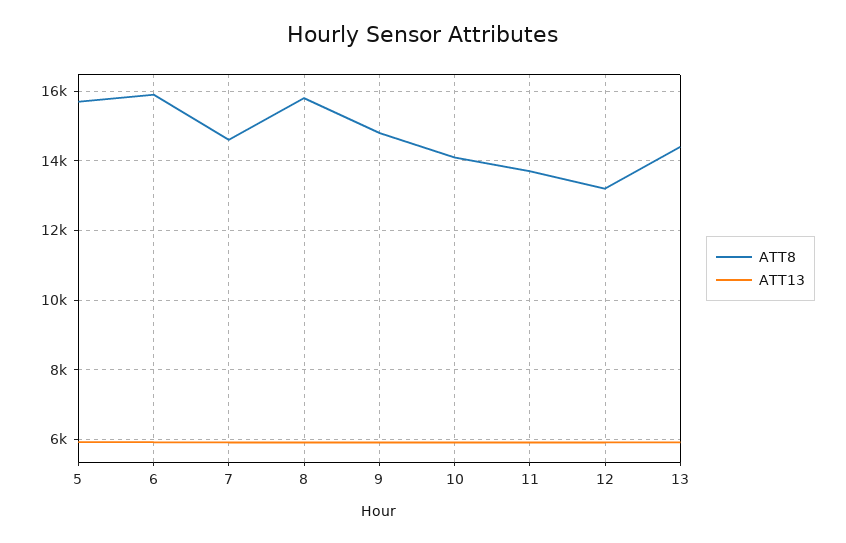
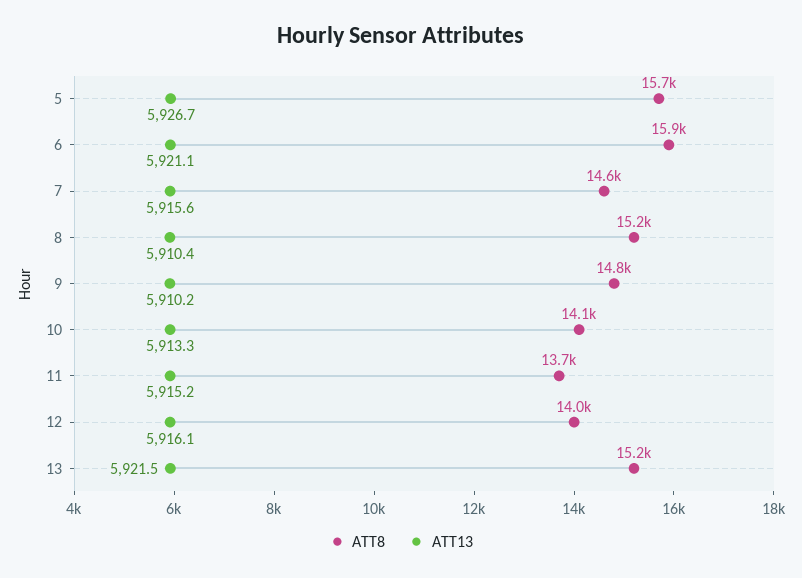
  {
    "ATT8": {
      "5": 15700,
      "6": 15900,
      "7": 14600,
-     "8": 15800,
+     "8": 15200,
      "9": 14800,
      "10": 14100,
      "11": 13700,
-     "12": 13200,
+     "12": 14000,
-     "13": 14400
+     "13": 15200
    },
    "ATT13": {
      "5": 5926.7,
      "6": 5921.1,
      "7": 5915.6,
      "8": 5910.4,
      "9": 5910.2,
      "10": 5913.3,
      "11": 5915.2,
      "12": 5916.1,
      "13": 5921.5
    }
  }

